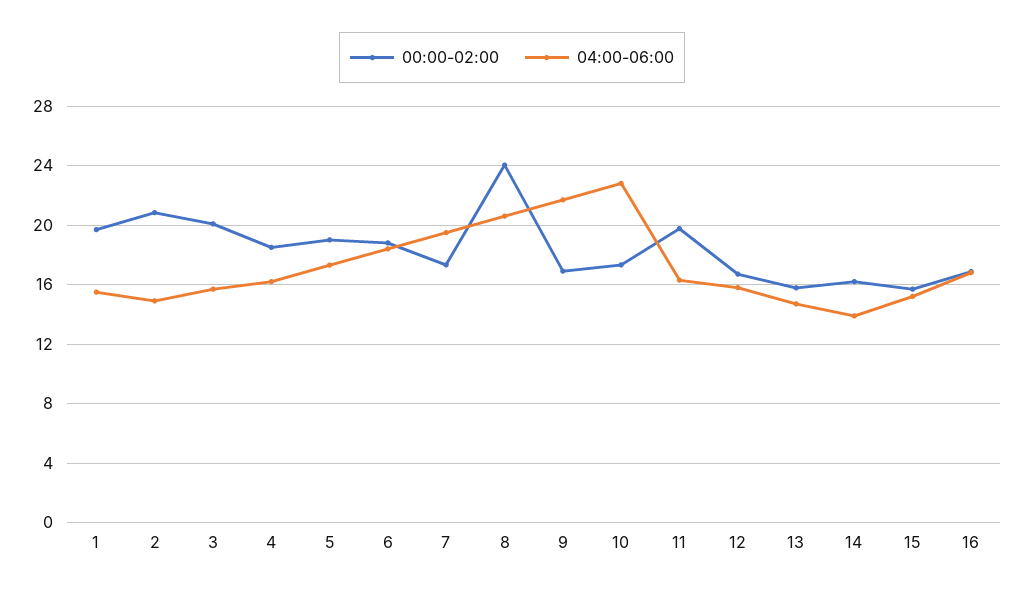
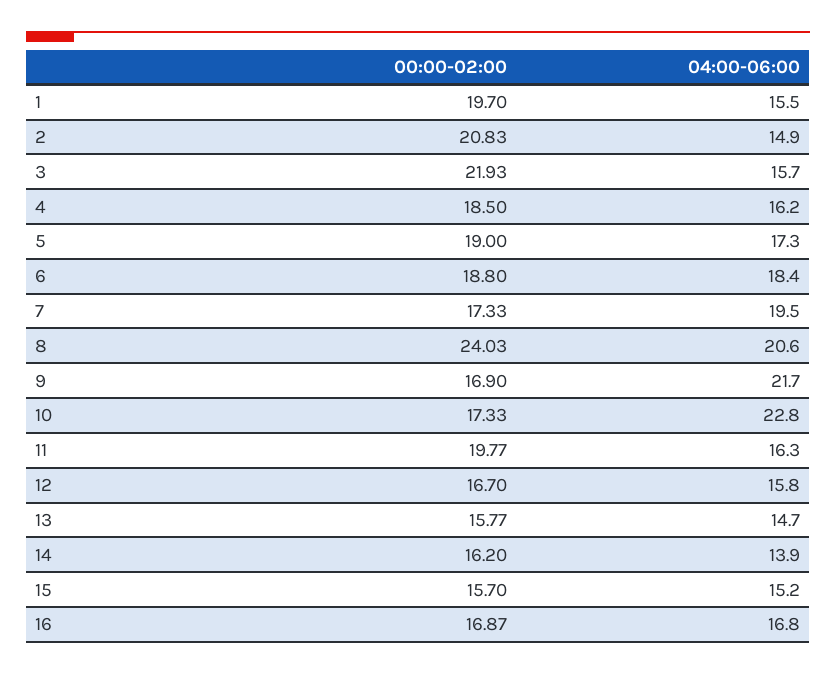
  {
    "00:00-02:00": {
      "1": 19.7,
      "2": 20.83,
-     "3": 20,
+     "3": 21.93,
      "4": 18.5,
      "5": 19,
      "6": 18.8,
      "7": 17.33,
      "8": 24.03,
      "9": 16.9,
      "10": 17.33,
      "11": 19.77,
      "12": 16.7,
      "13": 15.77,
      "14": 16.2,
      "15": 15.7,
      "16": 16.87
    },
    "04:00-06:00": {
      "1": 15.5,
      "2": 14.9,
      "3": 15.7,
      "4": 16.2,
      "5": 17.3,
      "6": 18.4,
      "7": 19.5,
      "8": 20.6,
      "9": 21.7,
      "10": 22.8,
      "11": 16.3,
      "12": 15.8,
      "13": 14.7,
      "14": 13.9,
      "15": 15.2,
      "16": 16.8
    }
  }

